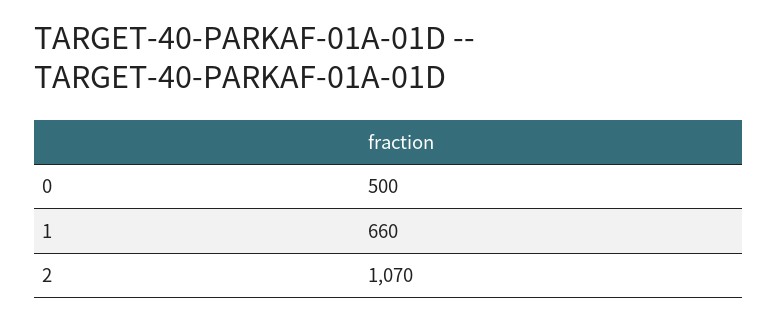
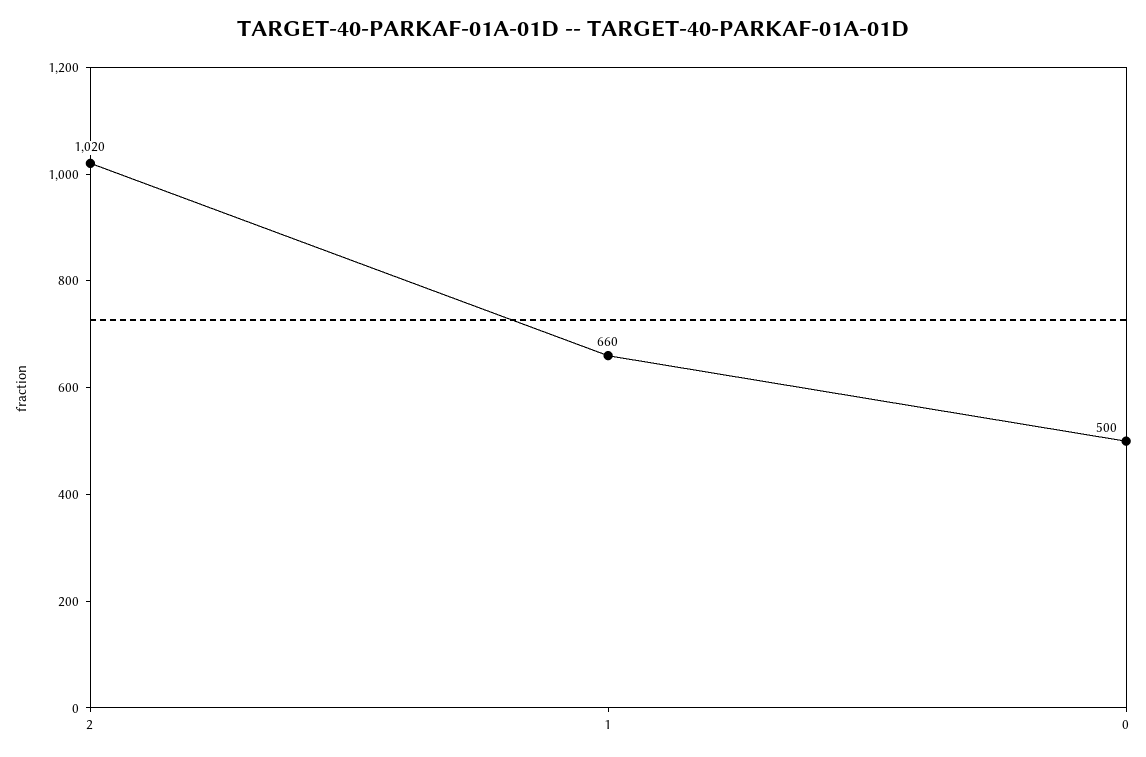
  {
    "0": 500,
    "1": 660,
-   "2": 1070
+   "2": 1020
  }

